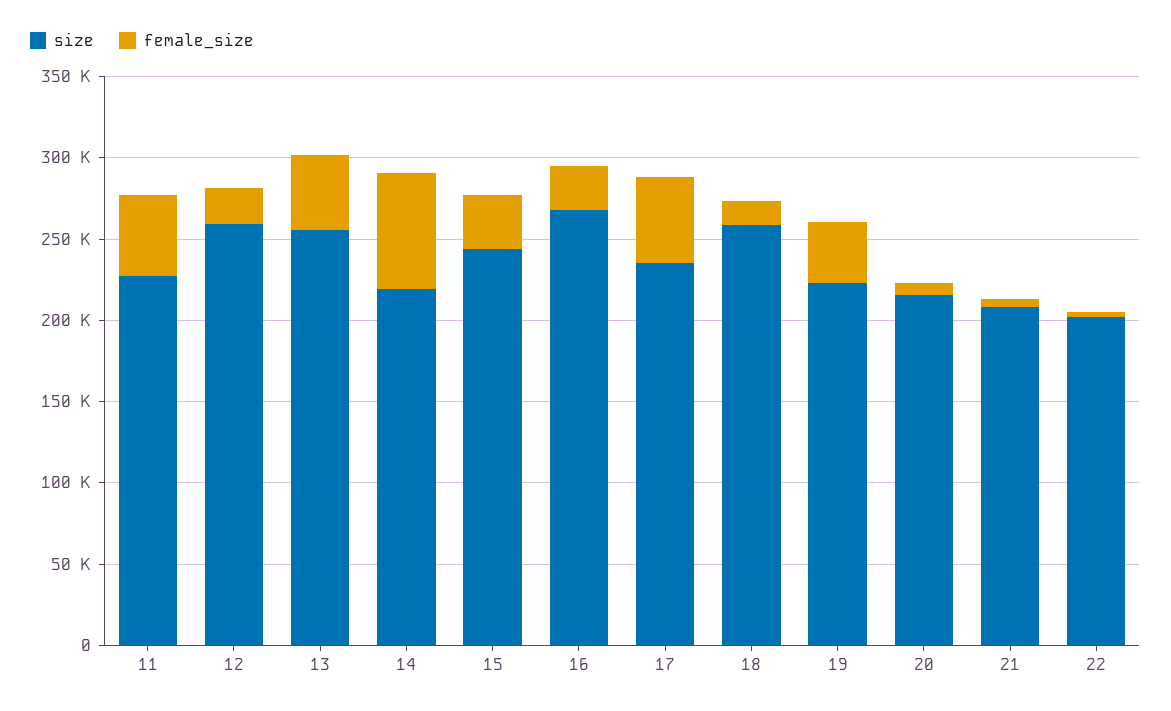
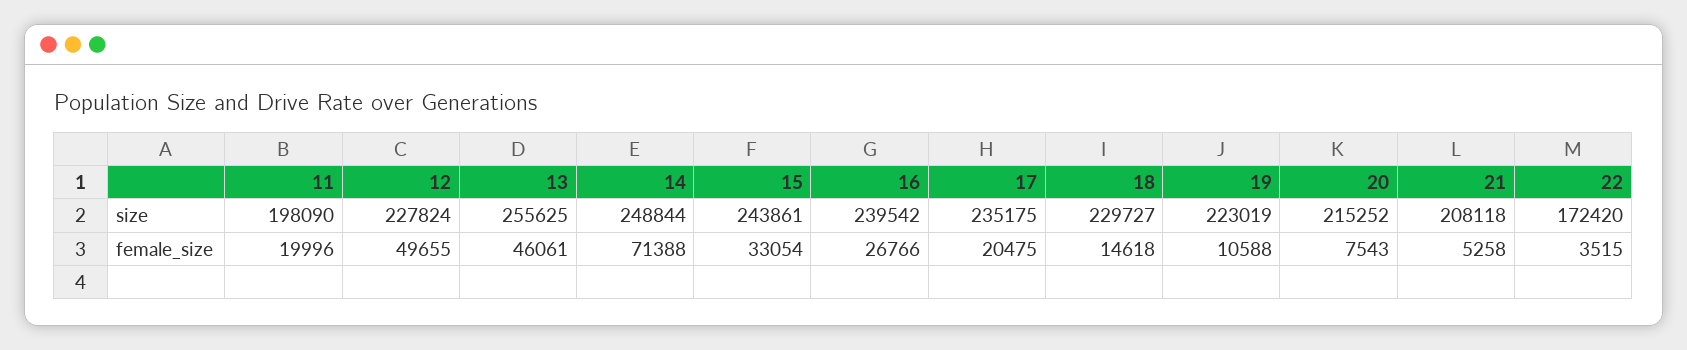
  {
    "size": {
-     "11": 230000,
+     "11": 198090,
-     "12": 260000,
+     "12": 227824,
      "13": 255625,
-     "14": 220000,
+     "14": 248844,
      "15": 243861,
-     "16": 270000,
+     "16": 239542,
      "17": 235175,
-     "18": 260000,
+     "18": 229727,
      "19": 223019,
      "20": 215252,
      "21": 208118,
-     "22": 200000
+     "22": 172420
    },
    "female_size": {
-     "11": 50000,
+     "11": 19996,
-     "12": 20000,
+     "12": 49655,
      "13": 46061,
      "14": 71388,
      "15": 33054,
      "16": 26766,
-     "17": 50000,
+     "17": 20475,
      "18": 14618,
-     "19": 40000,
+     "19": 10588,
      "20": 7543,
      "21": 5258,
      "22": 3515
    }
  }

